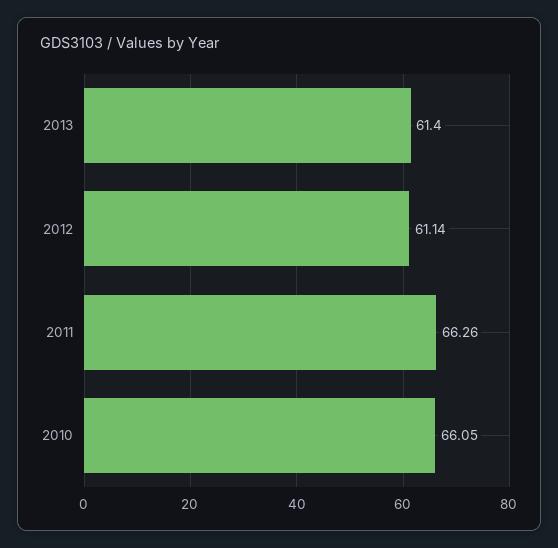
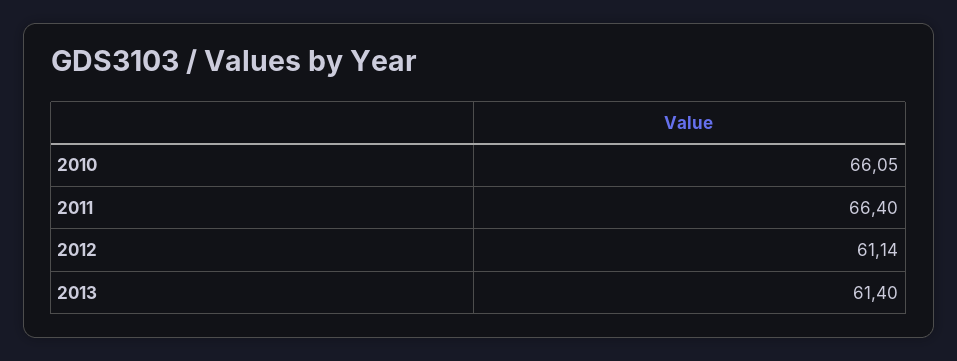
  {
    "2013": 61.4,
    "2012": 61.14,
-   "2011": 66.26,
+   "2011": 66.4,
    "2010": 66.05
  }

